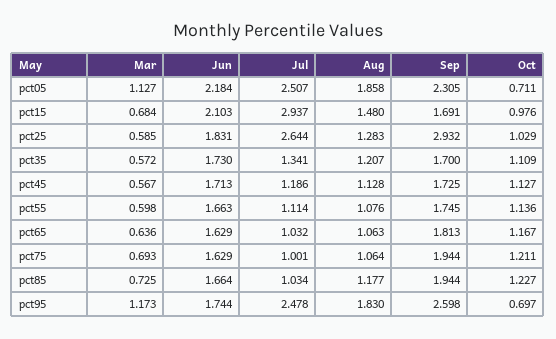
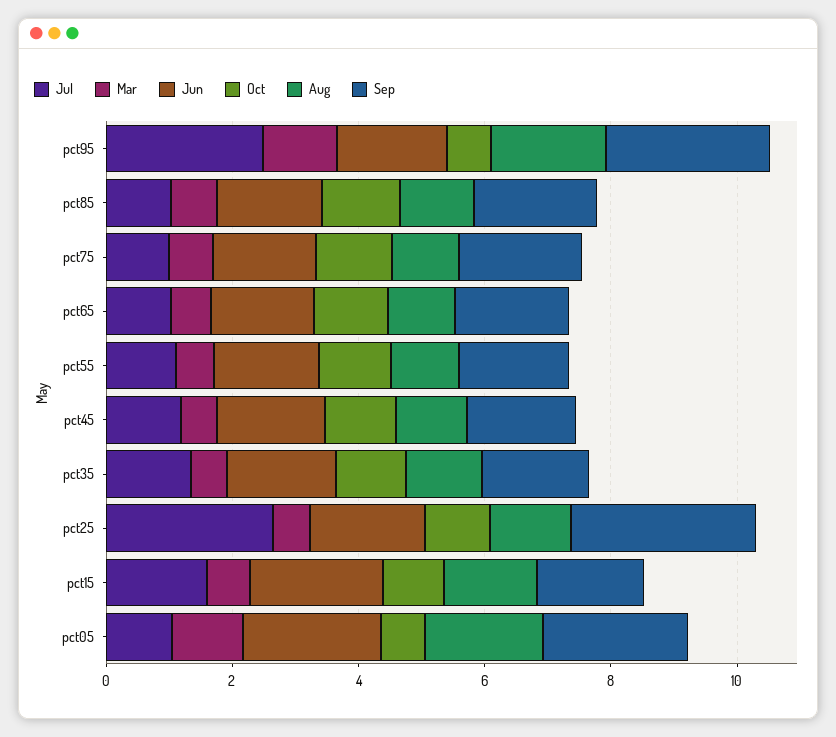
  {
    "Mar": {
      "pct05": 1.127,
      "pct15": 0.684,
      "pct25": 0.585,
      "pct35": 0.572,
      "pct45": 0.567,
      "pct55": 0.598,
      "pct65": 0.636,
      "pct75": 0.693,
      "pct85": 0.725,
      "pct95": 1.173
    },
    "Jun": {
      "pct05": 2.184,
      "pct15": 2.103,
      "pct25": 1.831,
      "pct35": 1.73,
      "pct45": 1.713,
      "pct55": 1.663,
      "pct65": 1.629,
      "pct75": 1.629,
      "pct85": 1.664,
      "pct95": 1.744
    },
    "Jul": {
-     "pct05": 2.507,
+     "pct05": 1,
-     "pct15": 2.937,
+     "pct15": 1.5,
      "pct25": 2.644,
      "pct35": 1.341,
      "pct45": 1.186,
      "pct55": 1.114,
      "pct65": 1.032,
      "pct75": 1.001,
      "pct85": 1.034,
      "pct95": 2.478
    },
    "Aug": {
      "pct05": 1.858,
      "pct15": 1.48,
      "pct25": 1.283,
      "pct35": 1.207,
      "pct45": 1.128,
      "pct55": 1.076,
      "pct65": 1.063,
      "pct75": 1.064,
      "pct85": 1.177,
      "pct95": 1.83
    },
    "Sep": {
      "pct05": 2.305,
      "pct15": 1.691,
      "pct25": 2.932,
      "pct35": 1.7,
      "pct45": 1.725,
      "pct55": 1.745,
      "pct65": 1.813,
      "pct75": 1.944,
      "pct85": 1.944,
      "pct95": 2.598
    },
    "Oct": {
      "pct05": 0.711,
      "pct15": 0.976,
      "pct25": 1.029,
      "pct35": 1.109,
      "pct45": 1.127,
      "pct55": 1.136,
      "pct65": 1.167,
      "pct75": 1.211,
      "pct85": 1.227,
      "pct95": 0.697
    }
  }

